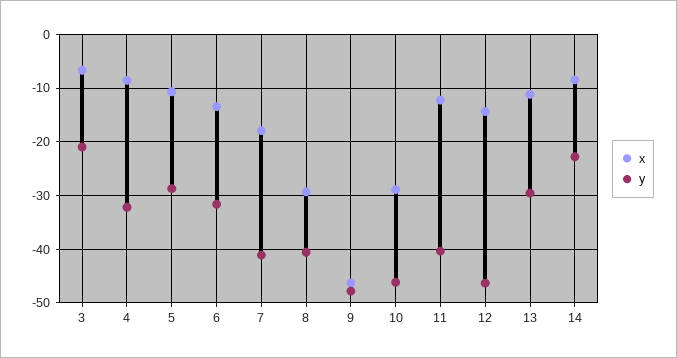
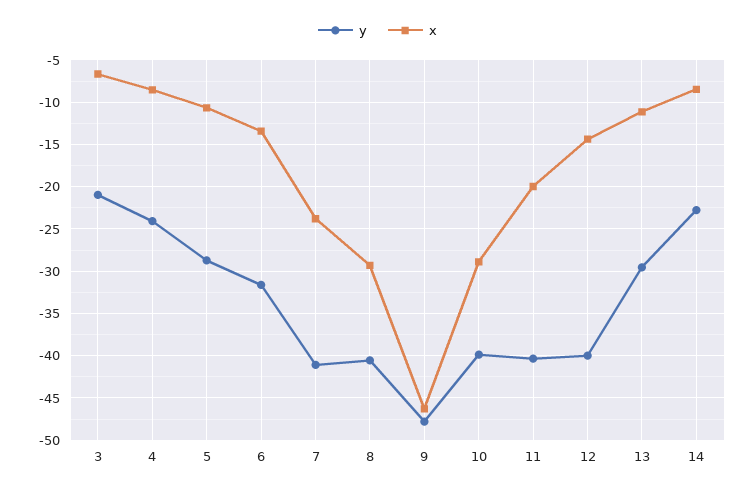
  {
    "x": {
      "3": -7,
      "4": -9,
      "5": -11,
      "6": -13,
-     "7": -18,
+     "7": -24,
      "8": -29,
      "9": -46,
      "10": -29,
-     "11": -12,
+     "11": -20,
      "12": -14,
      "13": -11,
      "14": -8
    },
    "y": {
      "3": -21,
-     "4": -32,
+     "4": -24,
      "5": -29,
      "6": -32,
      "7": -41,
      "8": -41,
      "9": -48,
-     "10": -46,
+     "10": -40,
      "11": -40,
-     "12": -46,
+     "12": -40,
      "13": -30,
      "14": -23
    }
  }

